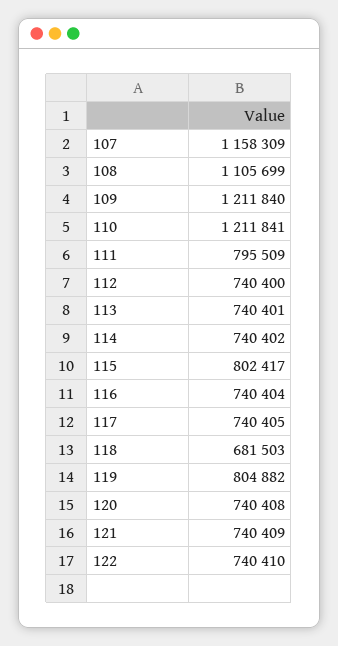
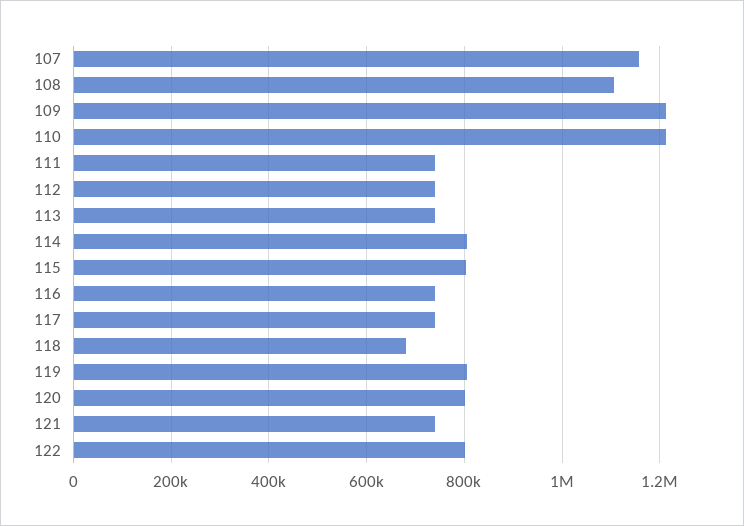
  {
    "107": 1158309,
    "108": 1105699,
    "109": 1211840,
    "110": 1211841,
-   "111": 795509,
+   "111": 740000,
    "112": 740400,
    "113": 740401,
-   "114": 740402,
+   "114": 800000,
    "115": 802417,
    "116": 740404,
    "117": 740405,
    "118": 681503,
    "119": 804882,
-   "120": 740408,
+   "120": 800000,
    "121": 740409,
-   "122": 740410
+   "122": 800000
  }

